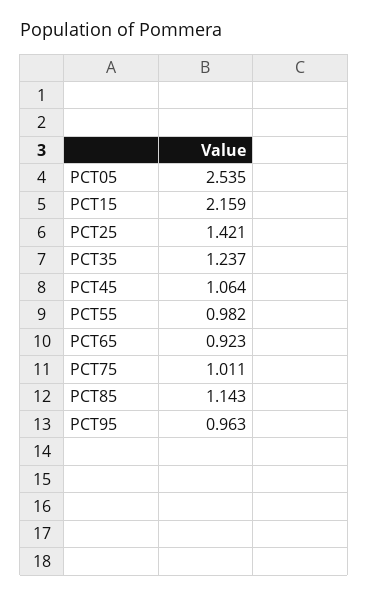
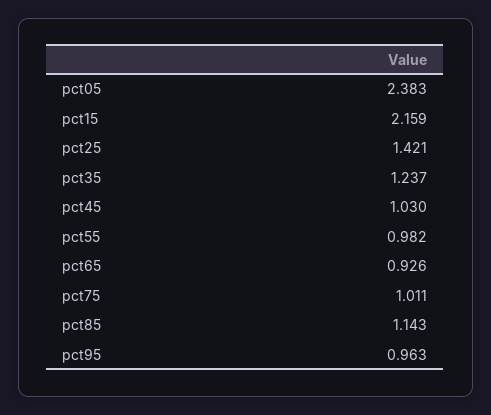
  {
-   "PCT05": 2.535,
+   "PCT05": 2.383,
    "PCT15": 2.159,
    "PCT25": 1.421,
    "PCT35": 1.237,
-   "PCT45": 1.064,
+   "PCT45": 1.03,
    "PCT55": 0.982,
-   "PCT65": 0.923,
+   "PCT65": 0.926,
    "PCT75": 1.011,
    "PCT85": 1.143,
    "PCT95": 0.963
  }

